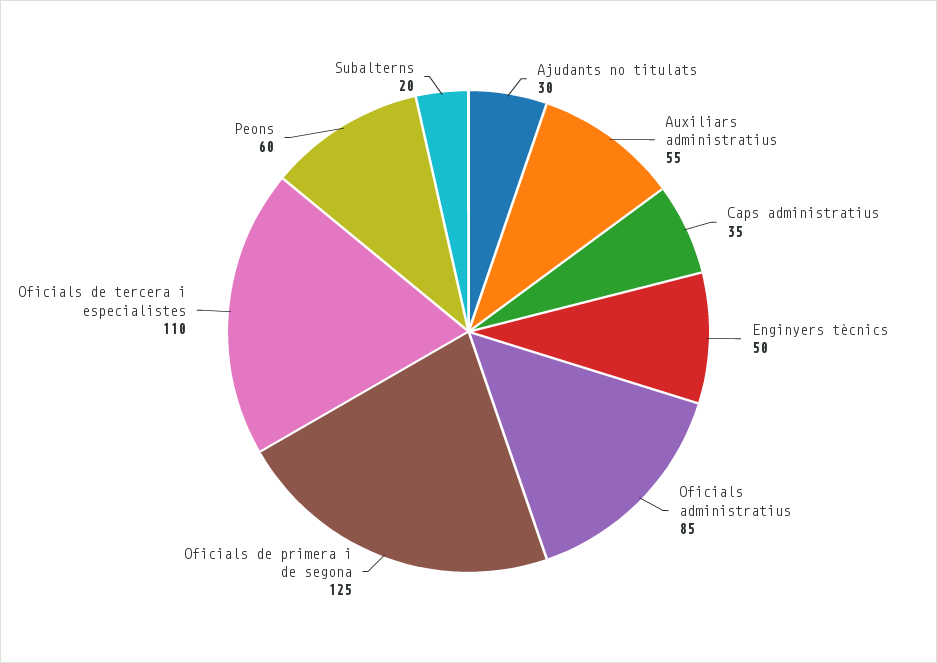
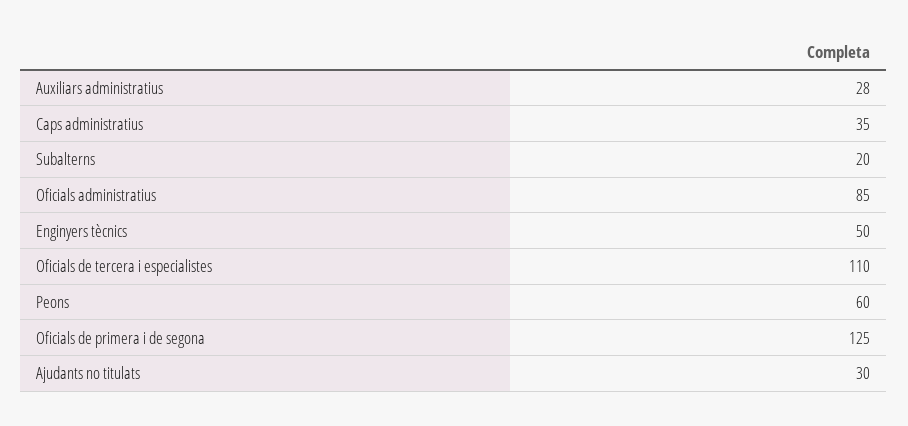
  {
    "Ajudants no titulats": 30,
-   "Auxiliars administratius": 55,
+   "Auxiliars administratius": 28,
    "Caps administratius": 35,
    "Enginyers tècnics": 50,
    "Oficials administratius": 85,
    "Oficials de primera i de segona": 125,
    "Oficials de tercera i especialistes": 110,
    "Peons": 60,
    "Subalterns": 20
  }

